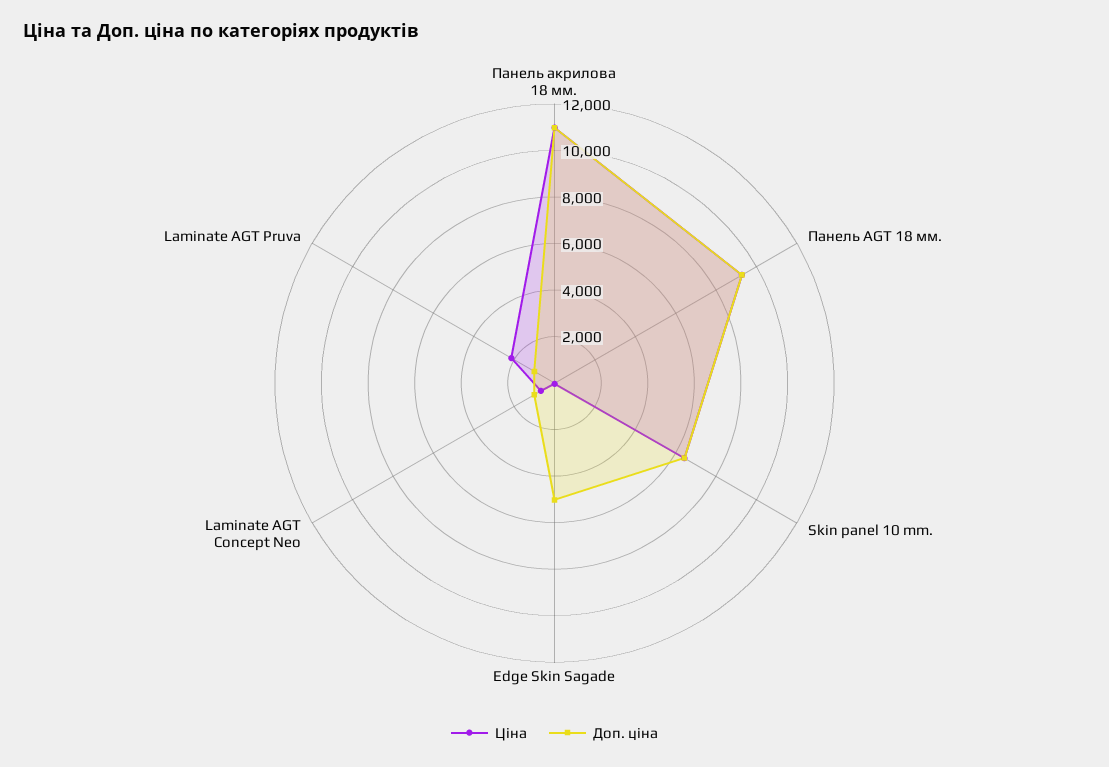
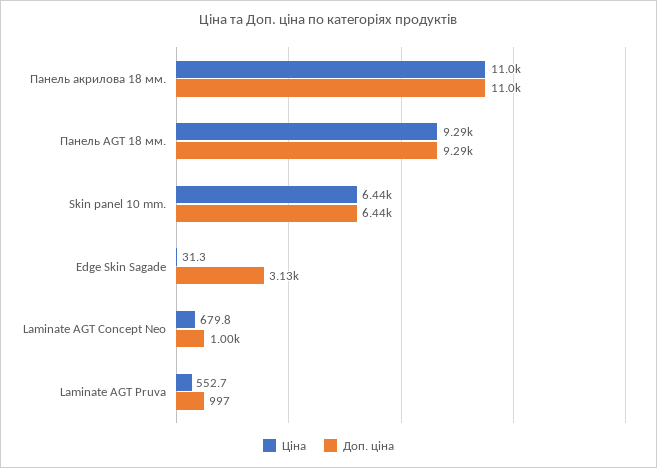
  {
    "Ціна": {
      "Панель акрилова 18 мм.": 11000,
      "Панель AGT 18 мм.": 9290,
      "Skin panel 10 mm.": 6440,
      "Edge Skin Sagade": 31.3,
      "Laminate AGT Concept Neo": 679.8,
-     "Laminate AGT Pruva": 2000
+     "Laminate AGT Pruva": 552.7
    },
    "Доп. ціна": {
      "Панель акрилова 18 мм.": 11000,
      "Панель AGT 18 мм.": 9290,
      "Skin panel 10 mm.": 6440,
-     "Edge Skin Sagade": 5000,
+     "Edge Skin Sagade": 3130,
      "Laminate AGT Concept Neo": 1000,
      "Laminate AGT Pruva": 997
    }
  }

